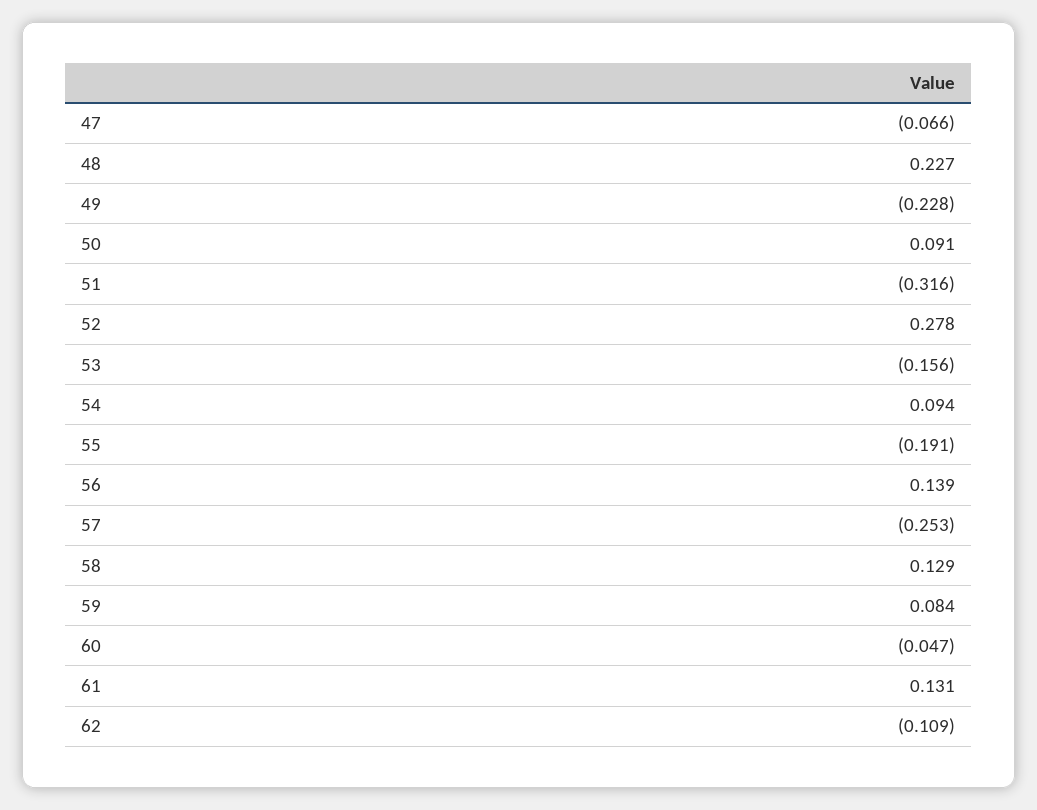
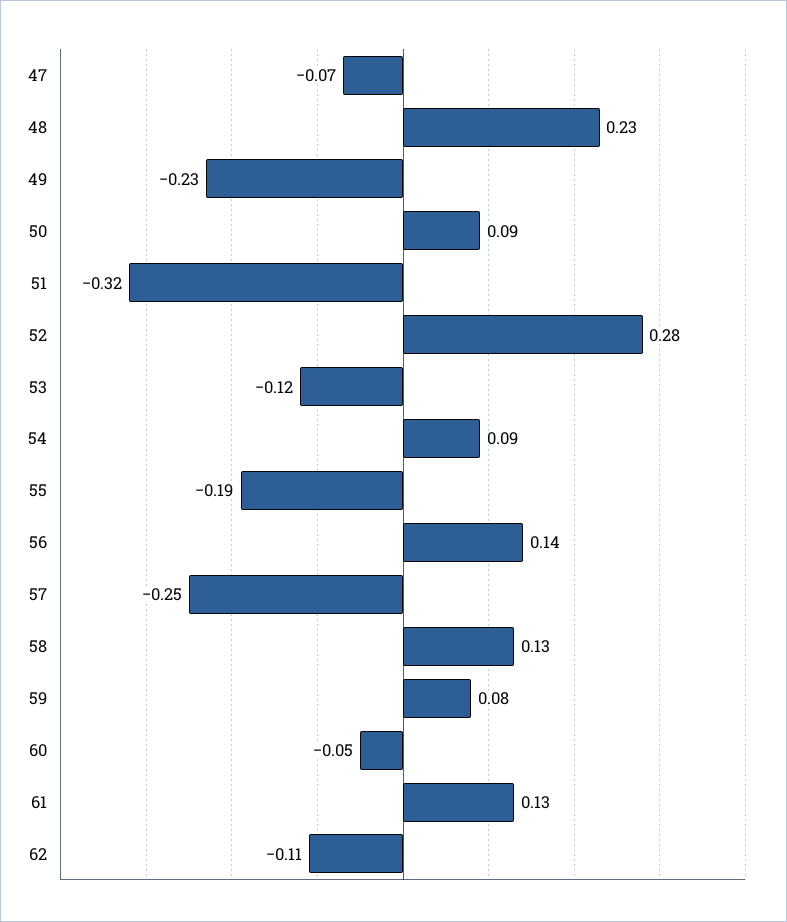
  {
    "47": -0.066,
    "48": 0.227,
    "49": -0.228,
    "50": 0.091,
    "51": -0.316,
    "52": 0.278,
-   "53": -0.156,
+   "53": -0.12,
    "54": 0.094,
    "55": -0.191,
    "56": 0.139,
    "57": -0.253,
    "58": 0.129,
    "59": 0.084,
    "60": -0.047,
    "61": 0.131,
    "62": -0.109
  }

